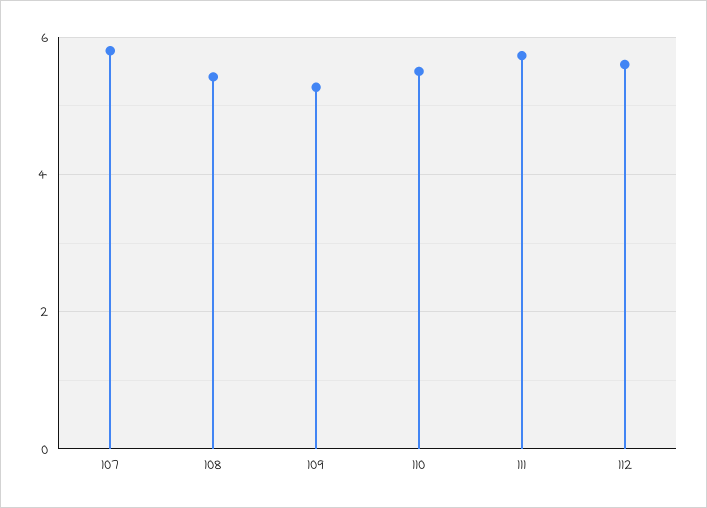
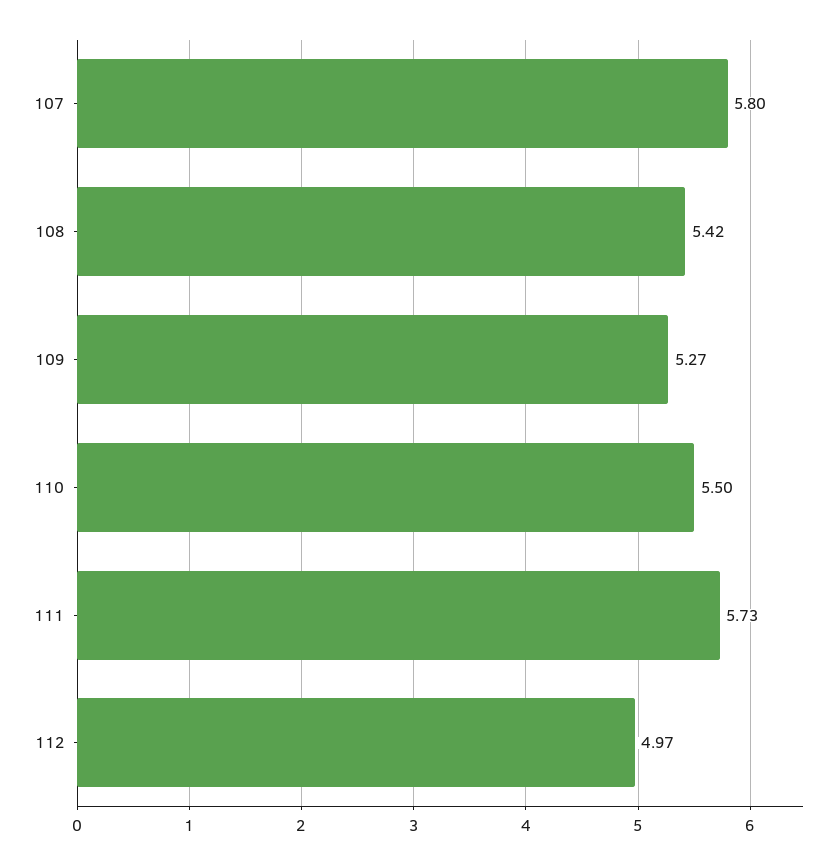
  {
    "107": 5.8,
    "108": 5.42,
    "109": 5.27,
    "110": 5.5,
    "111": 5.73,
-   "112": 5.6
+   "112": 4.97
  }

